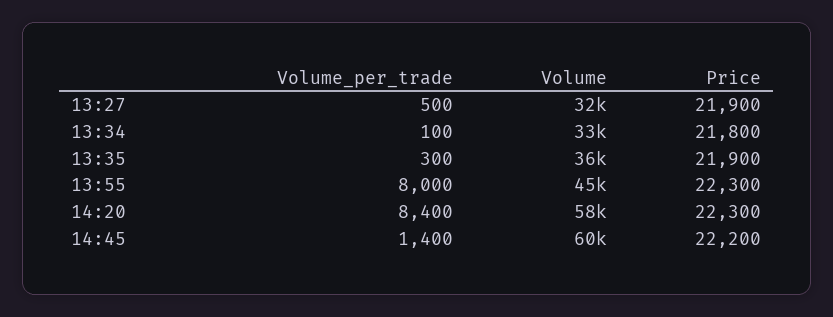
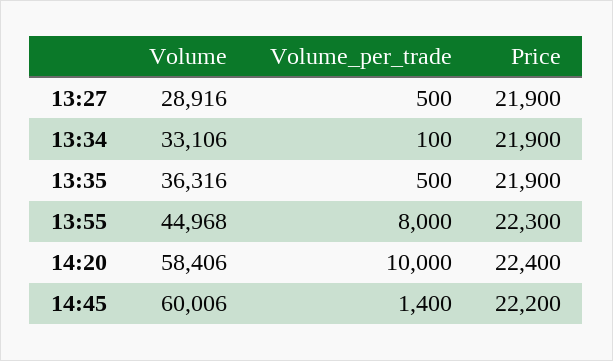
  {
    "Volume_per_trade": {
      "13:27": 500,
      "13:34": 100,
-     "13:35": 300,
+     "13:35": 500,
      "13:55": 8000,
-     "14:20": 8400,
+     "14:20": 10000,
      "14:45": 1400
    },
    "Volume": {
-     "13:27": 32000,
+     "13:27": 28916,
      "13:34": 33106,
      "13:35": 36316,
      "13:55": 44968,
      "14:20": 58406,
      "14:45": 60006
    },
    "Price": {
      "13:27": 21900,
-     "13:34": 21800,
+     "13:34": 21900,
      "13:35": 21900,
      "13:55": 22300,
-     "14:20": 22300,
+     "14:20": 22400,
      "14:45": 22200
    }
  }

